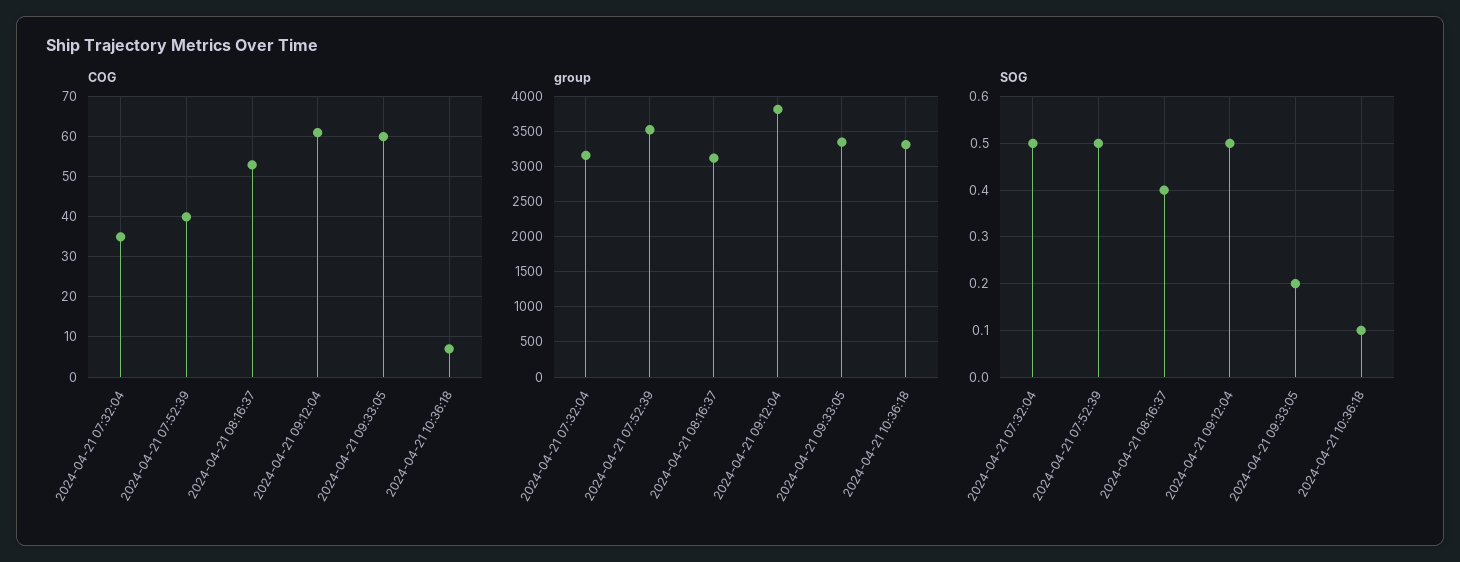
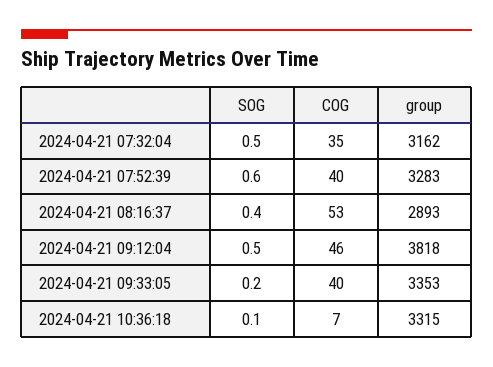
  {
    "COG": {
      "2024-04-21 07:32:04": 35,
      "2024-04-21 07:52:39": 40,
      "2024-04-21 08:16:37": 53,
-     "2024-04-21 09:12:04": 60,
+     "2024-04-21 09:12:04": 46,
-     "2024-04-21 09:33:05": 60,
+     "2024-04-21 09:33:05": 40,
      "2024-04-21 10:36:18": 7
    },
    "group": {
      "2024-04-21 07:32:04": 3162,
-     "2024-04-21 07:52:39": 3500,
+     "2024-04-21 07:52:39": 3283,
-     "2024-04-21 08:16:37": 3100,
+     "2024-04-21 08:16:37": 2893,
      "2024-04-21 09:12:04": 3818,
      "2024-04-21 09:33:05": 3353,
      "2024-04-21 10:36:18": 3315
    },
    "SOG": {
      "2024-04-21 07:32:04": 0.5,
-     "2024-04-21 07:52:39": 0.5,
+     "2024-04-21 07:52:39": 0.6,
      "2024-04-21 08:16:37": 0.4,
      "2024-04-21 09:12:04": 0.5,
      "2024-04-21 09:33:05": 0.2,
      "2024-04-21 10:36:18": 0.1
    }
  }

